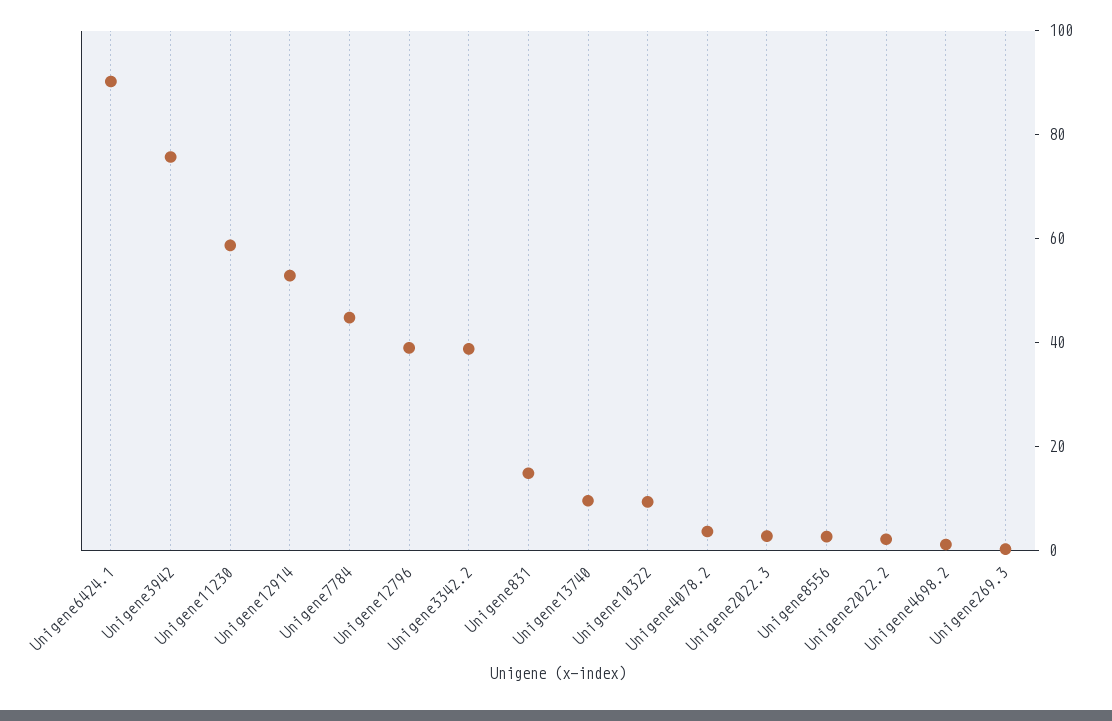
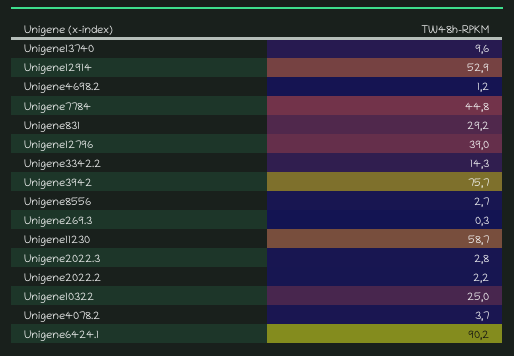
  {
    "Unigene6424.1": 90.2,
    "Unigene3942": 75.7,
    "Unigene11230": 58.7,
    "Unigene12914": 52.9,
    "Unigene7784": 44.8,
    "Unigene12796": 39,
-   "Unigene3342.2": 40,
+   "Unigene3342.2": 14.3,
-   "Unigene831": 15,
+   "Unigene831": 29.2,
    "Unigene13740": 9.6,
-   "Unigene10322": 10,
+   "Unigene10322": 25,
    "Unigene4078.2": 3.7,
    "Unigene2022.3": 2.8,
    "Unigene8556": 2.7,
    "Unigene2022.2": 2.2,
    "Unigene4698.2": 1.2,
    "Unigene269.3": 0.3
  }

